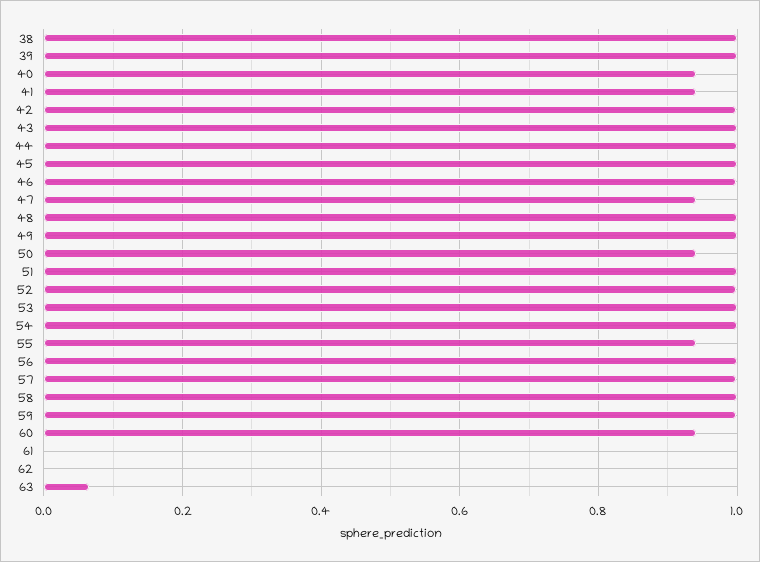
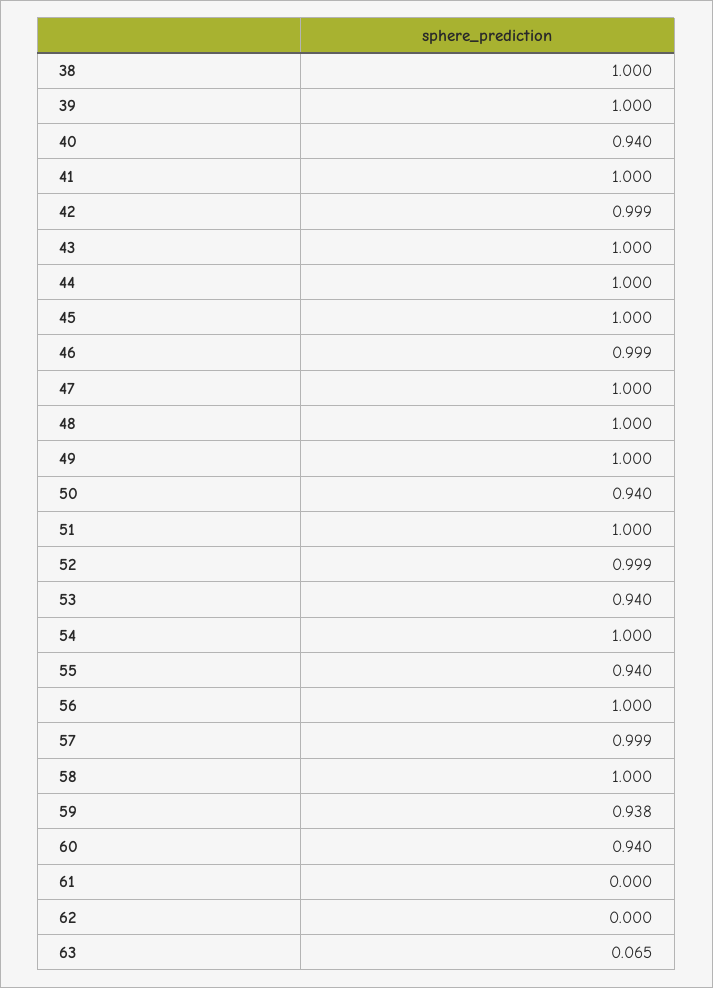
  {
    "38": 1,
    "39": 1,
    "40": 0.94,
-   "41": 0.94,
+   "41": 1,
    "42": 0.999,
    "43": 1,
    "44": 1,
    "45": 1,
    "46": 0.999,
-   "47": 0.94,
+   "47": 1,
    "48": 1,
    "49": 1,
    "50": 0.94,
    "51": 1,
    "52": 0.999,
-   "53": 1,
+   "53": 0.94,
    "54": 1,
    "55": 0.94,
    "56": 1,
    "57": 0.999,
    "58": 1,
-   "59": 1,
+   "59": 0.938,
    "60": 0.94,
    "61": 0,
    "62": 0,
    "63": 0.065
  }

